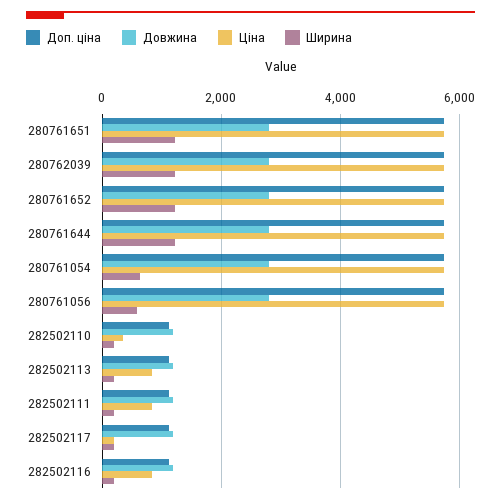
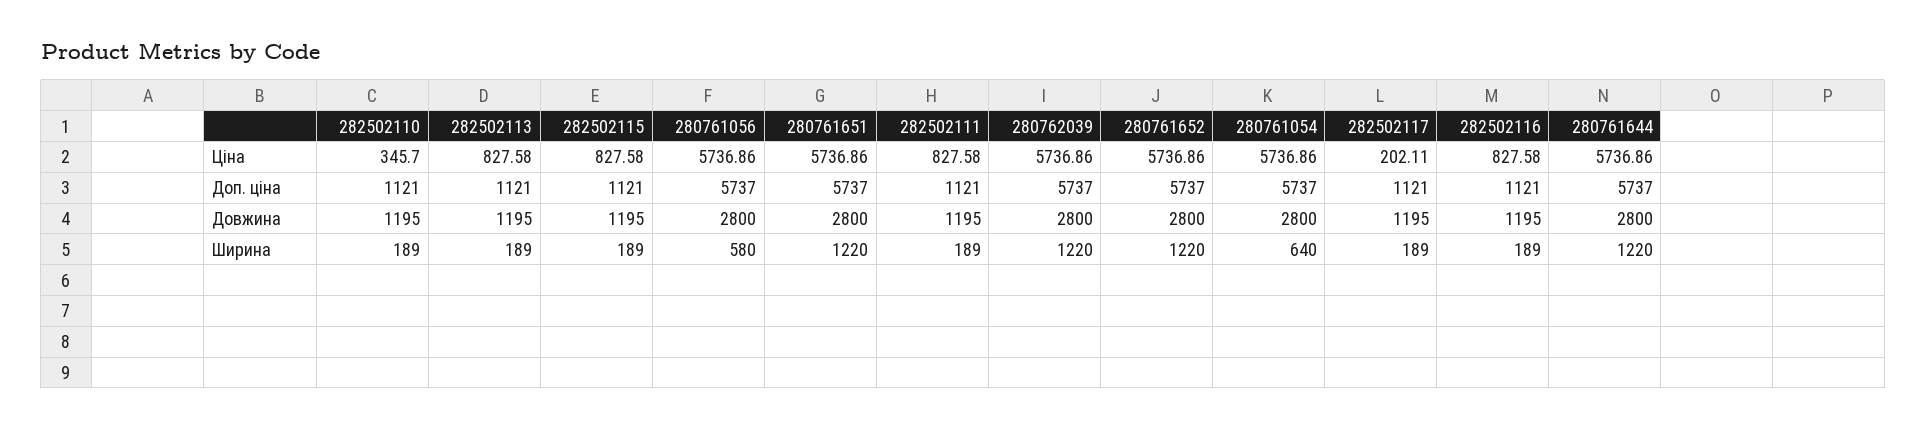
  {
    "Доп. ціна": {
      "280761651": 5737,
      "280762039": 5737,
      "280761652": 5737,
      "280761644": 5737,
      "280761054": 5737,
      "280761056": 5737,
      "282502110": 1121,
      "282502113": 1121,
      "282502111": 1121,
      "282502117": 1121,
-     "282502116": 1121
+     "282502116": 1121,
+     "282502115": 1121
    },
    "Довжина": {
      "280761651": 2800,
      "280762039": 2800,
      "280761652": 2800,
      "280761644": 2800,
      "280761054": 2800,
      "280761056": 2800,
      "282502110": 1195,
      "282502113": 1195,
      "282502111": 1195,
      "282502117": 1195,
-     "282502116": 1195
+     "282502116": 1195,
+     "282502115": 1195
    },
    "Ціна": {
      "280761651": 5736.86,
      "280762039": 5736.86,
      "280761652": 5736.86,
      "280761644": 5736.86,
      "280761054": 5736.86,
      "280761056": 5736.86,
      "282502110": 345.7,
      "282502113": 827.58,
      "282502111": 827.58,
      "282502117": 202.11,
-     "282502116": 827.58
+     "282502116": 827.58,
+     "282502115": 827.58
    },
    "Ширина": {
      "280761651": 1220,
      "280762039": 1220,
      "280761652": 1220,
      "280761644": 1220,
      "280761054": 640,
      "280761056": 580,
      "282502110": 189,
      "282502113": 189,
      "282502111": 189,
      "282502117": 189,
-     "282502116": 189
+     "282502116": 189,
+     "282502115": 189
    }
  }

